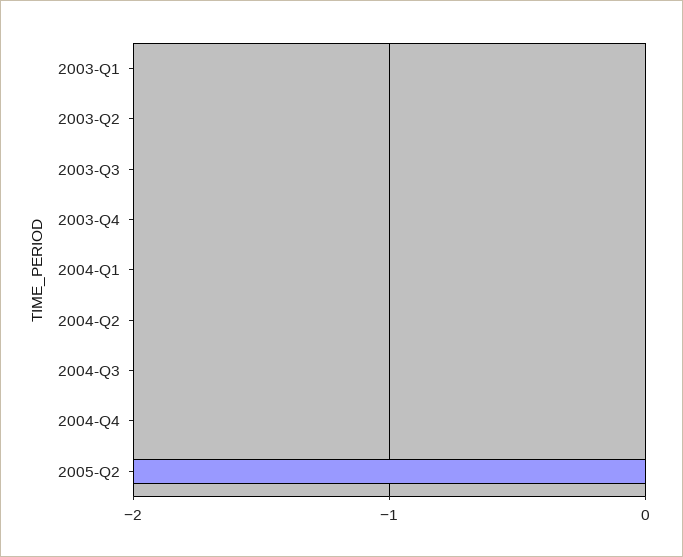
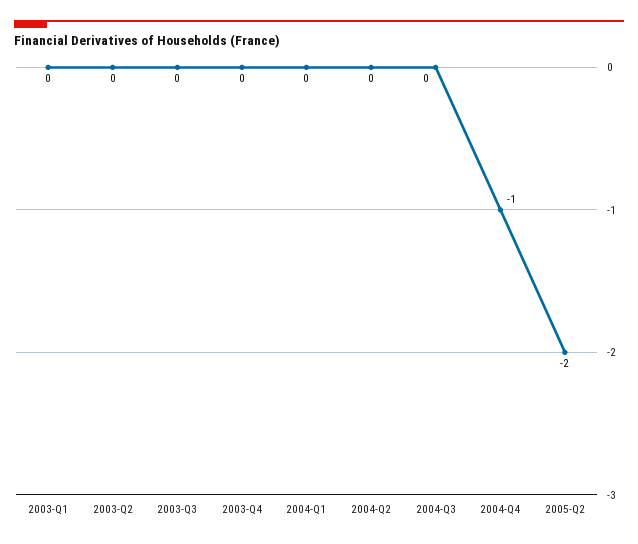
  {
    "2003-Q1": 0,
    "2003-Q2": 0,
    "2003-Q3": 0,
    "2003-Q4": 0,
    "2004-Q1": 0,
    "2004-Q2": 0,
    "2004-Q3": 0,
-   "2004-Q4": 0,
+   "2004-Q4": -1,
    "2005-Q2": -2
  }

